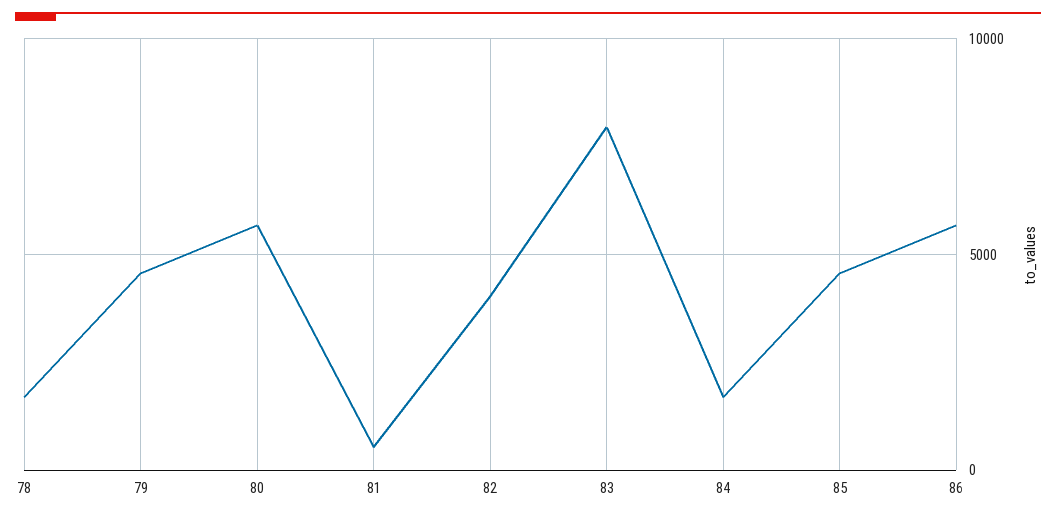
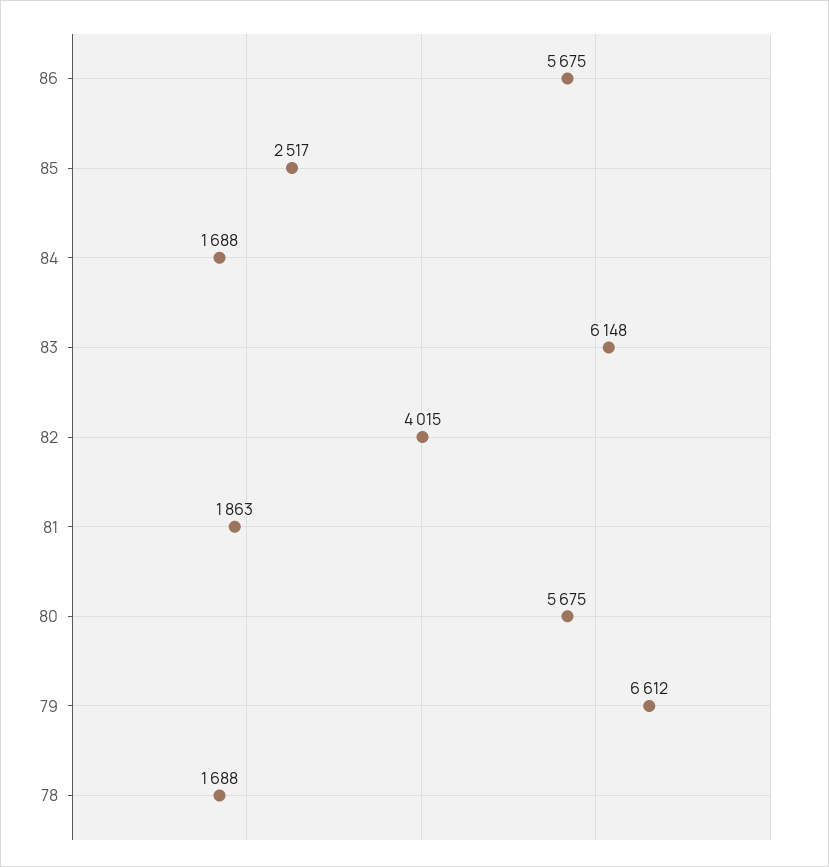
  {
    "78": 1688,
-   "79": 4500,
+   "79": 6612,
    "80": 5675,
-   "81": 500,
+   "81": 1863,
    "82": 4015,
-   "83": 8000,
+   "83": 6148,
    "84": 1688,
-   "85": 4500,
+   "85": 2517,
    "86": 5675
  }

